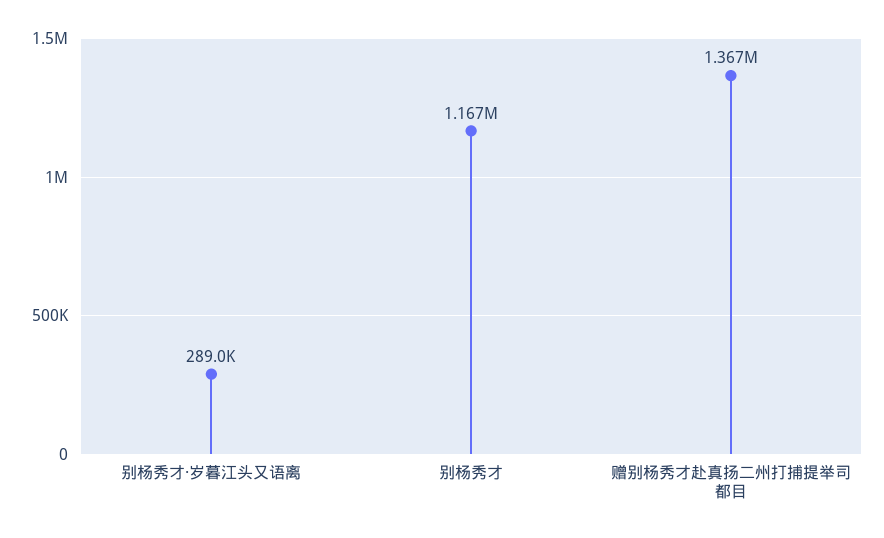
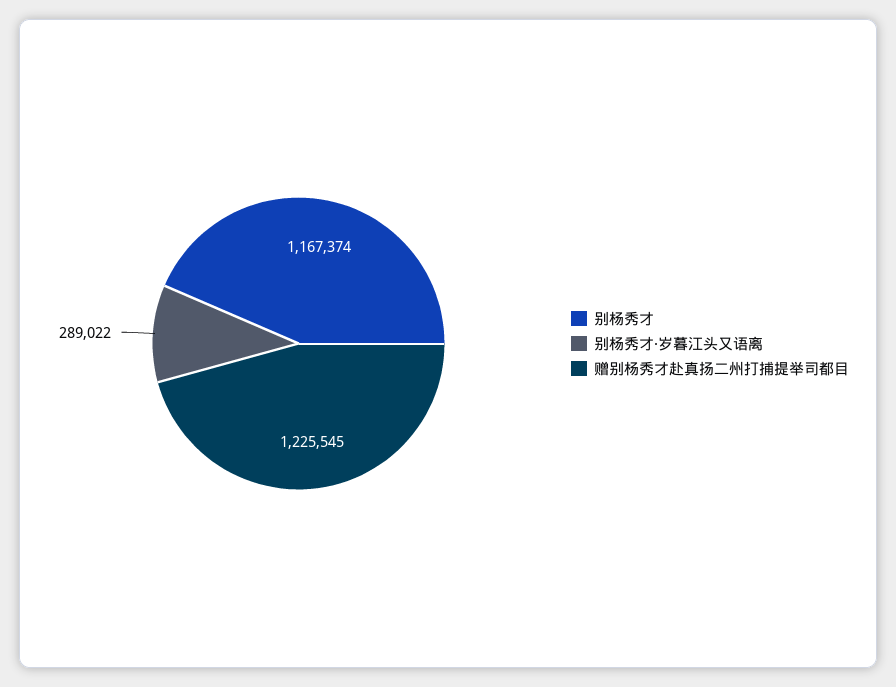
  {
    "别杨秀才·岁暮江头又语离": 289022,
    "别杨秀才": 1167374,
-   "赠别杨秀才赴真扬二州打捕提举司都目": 1367000
+   "赠别杨秀才赴真扬二州打捕提举司都目": 1225545
  }

